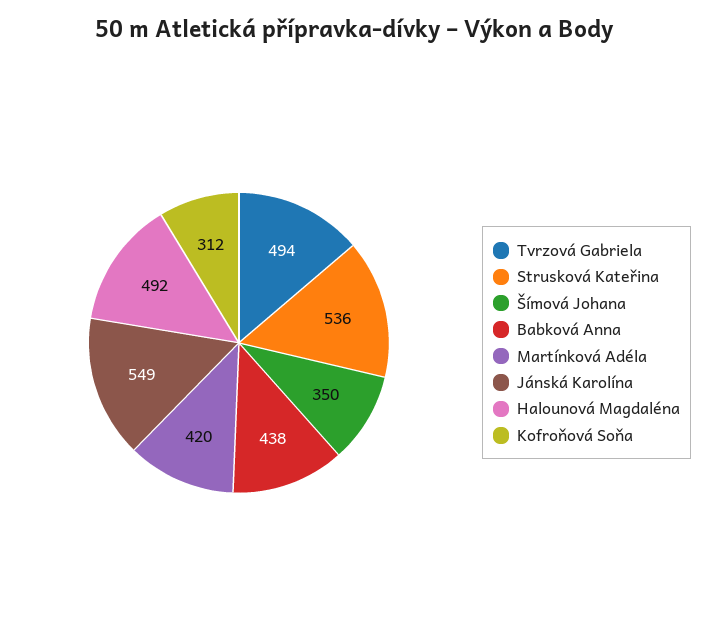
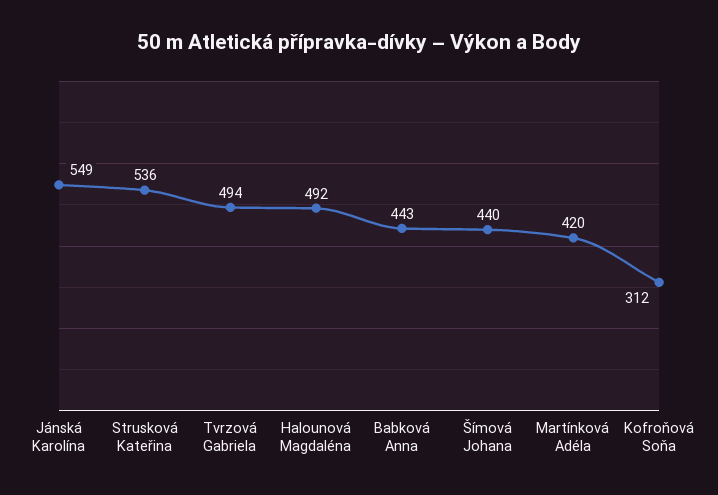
  {
    "Tvrzová Gabriela": 494,
    "Strusková Kateřina": 536,
-   "Šímová Johana": 350,
+   "Šímová Johana": 440,
-   "Babková Anna": 438,
+   "Babková Anna": 443,
    "Martínková Adéla": 420,
    "Jánská Karolína": 549,
    "Halounová Magdaléna": 492,
    "Kofroňová Soňa": 312
  }

